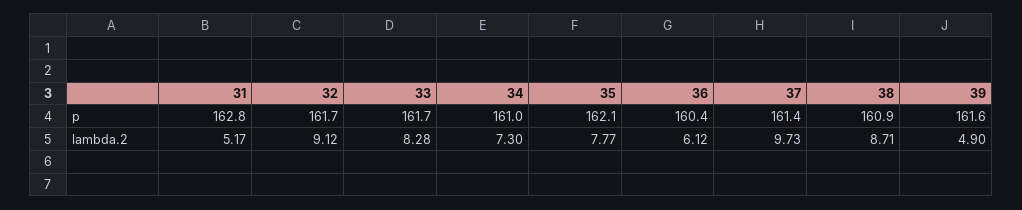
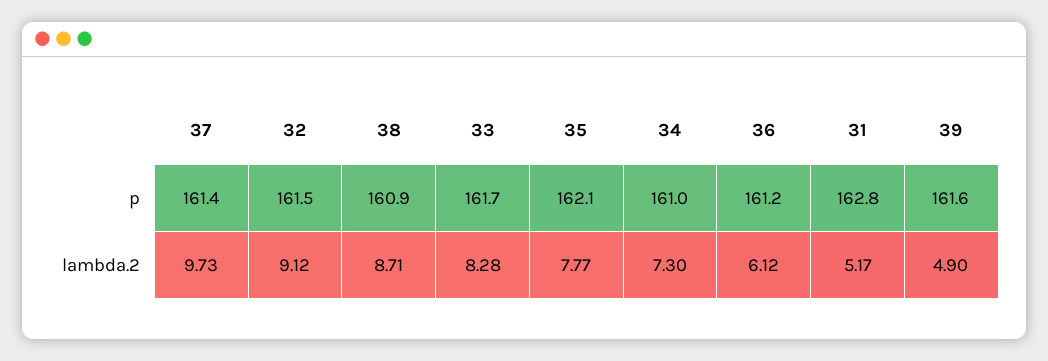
  {
    "31": {
      "p": 162.8,
      "lambda.2": 5.17
    },
    "32": {
-     "p": 161.7,
+     "p": 161.5,
      "lambda.2": 9.12
    },
    "33": {
      "p": 161.7,
      "lambda.2": 8.28
    },
    "34": {
      "p": 161,
      "lambda.2": 7.3
    },
    "35": {
      "p": 162.1,
      "lambda.2": 7.77
    },
    "36": {
-     "p": 160.4,
+     "p": 161.2,
      "lambda.2": 6.12
    },
    "37": {
      "p": 161.4,
      "lambda.2": 9.73
    },
    "38": {
      "p": 160.9,
      "lambda.2": 8.71
    },
    "39": {
      "p": 161.6,
      "lambda.2": 4.9
    }
  }

